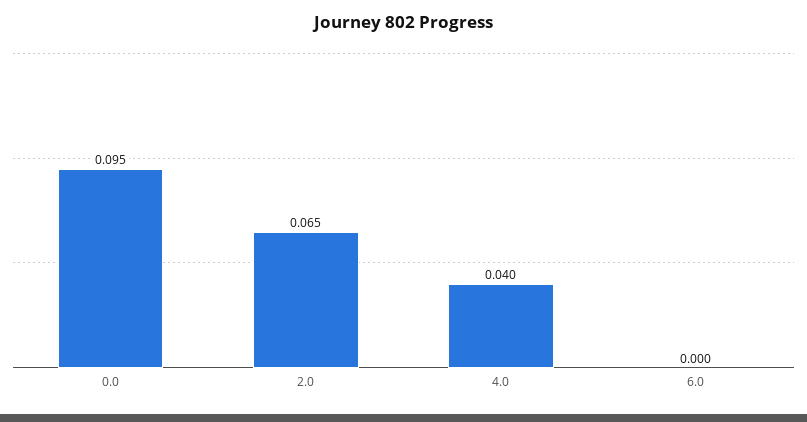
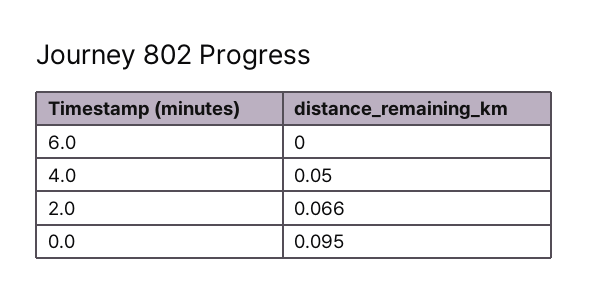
  {
    "0.0": 0.095,
-   "2.0": 0.065,
+   "2.0": 0.066,
-   "4.0": 0.04,
+   "4.0": 0.05,
    "6.0": 0
  }

